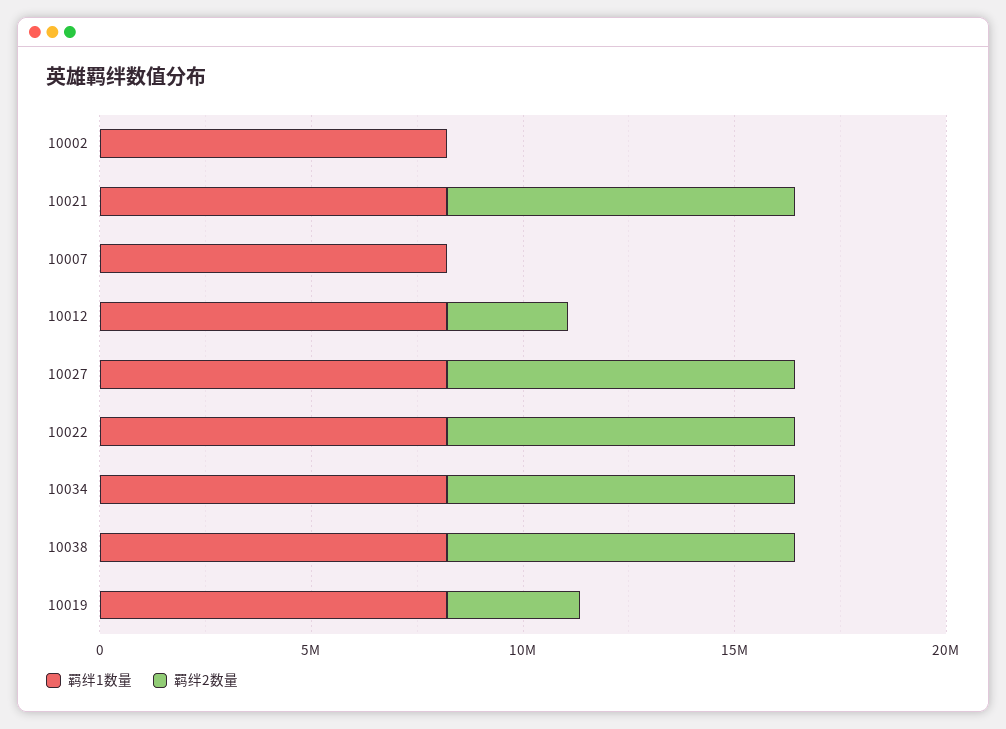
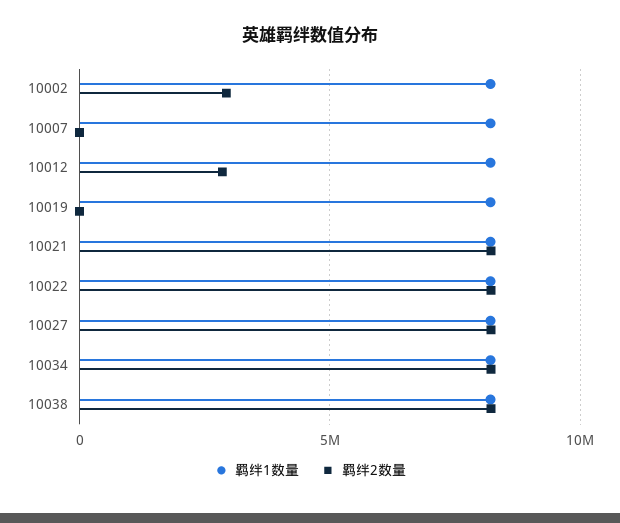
  {
    "羁绊1数量": {
      "10002": 8000000,
      "10021": 8000000,
      "10007": 8000000,
      "10012": 8000000,
      "10027": 8000000,
      "10022": 8000000,
      "10034": 8000000,
      "10038": 8000000,
      "10019": 8000000
    },
    "羁绊2数量": {
-     "10002": 0,
+     "10002": 3000000,
      "10021": 8000000,
      "10007": 0,
      "10012": 3000000,
      "10027": 8000000,
      "10022": 8000000,
      "10034": 8000000,
      "10038": 8000000,
-     "10019": 3000000
+     "10019": 0
    }
  }

